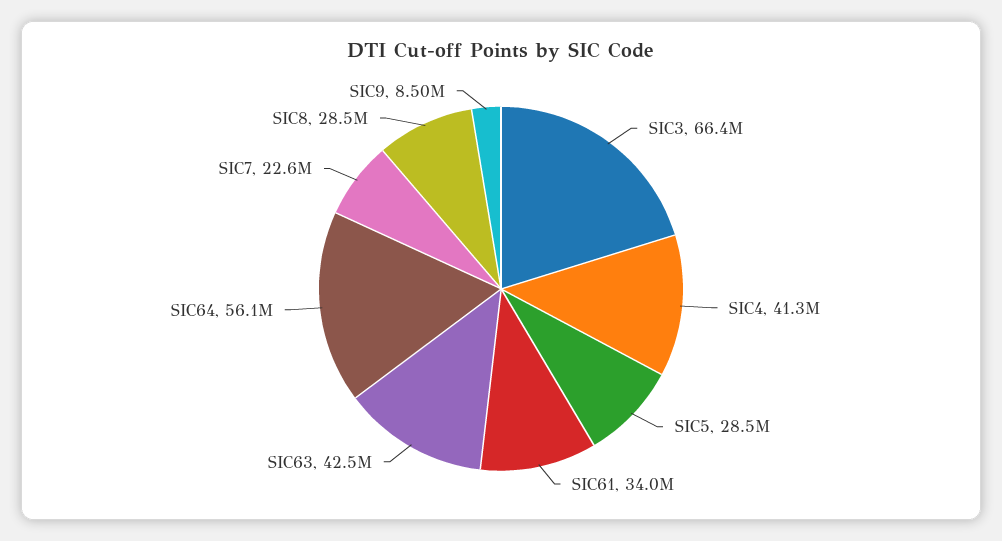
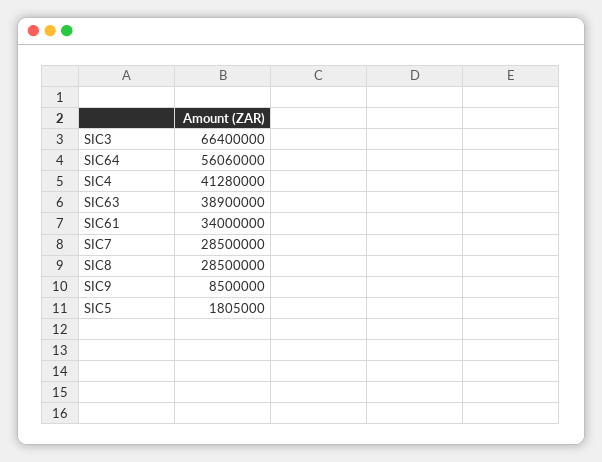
  {
    "SIC3": 66400000,
    "SIC4": 41280000,
-   "SIC5": 28500000,
+   "SIC5": 1805000,
    "SIC61": 34000000,
-   "SIC63": 42500000,
+   "SIC63": 38900000,
    "SIC64": 56060000,
-   "SIC7": 22600000,
+   "SIC7": 28500000,
    "SIC8": 28500000,
    "SIC9": 8500000
  }

